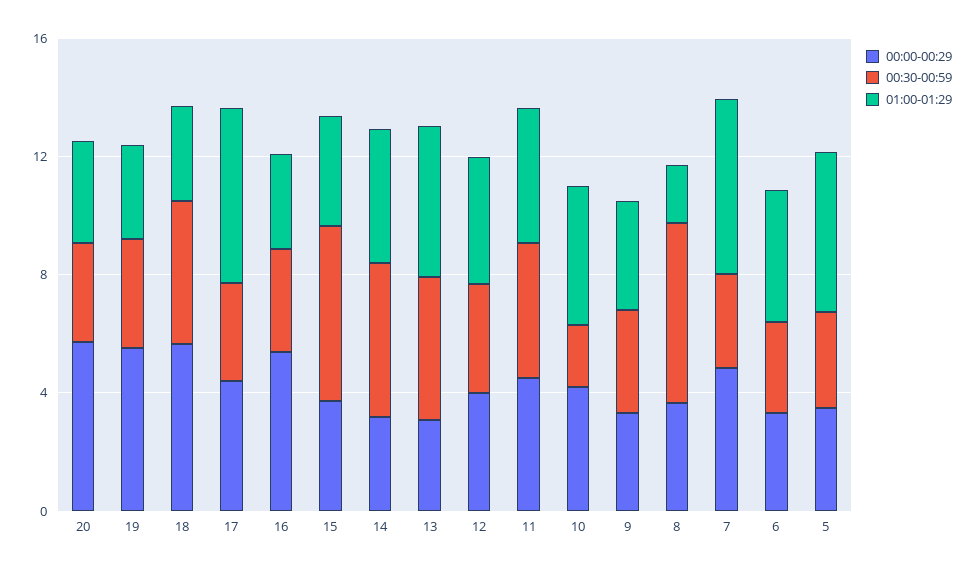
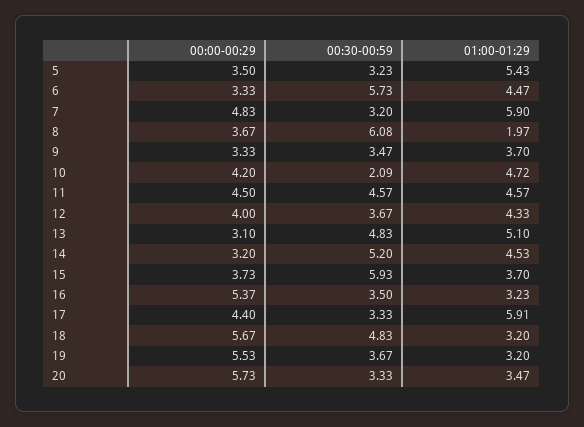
  {
    "00:00-00:29": {
      "20": 5.73,
      "19": 5.53,
      "18": 5.67,
      "17": 4.4,
      "16": 5.37,
      "15": 3.73,
      "14": 3.2,
      "13": 3.1,
      "12": 4,
      "11": 4.5,
      "10": 4.2,
      "9": 3.33,
      "8": 3.67,
      "7": 4.83,
      "6": 3.33,
      "5": 3.5
    },
    "00:30-00:59": {
      "20": 3.33,
      "19": 3.67,
      "18": 4.83,
      "17": 3.33,
      "16": 3.5,
      "15": 5.93,
      "14": 5.2,
      "13": 4.83,
      "12": 3.67,
      "11": 4.57,
      "10": 2.09,
      "9": 3.47,
      "8": 6.08,
      "7": 3.2,
-     "6": 3,
+     "6": 5.73,
      "5": 3.23
    },
    "01:00-01:29": {
      "20": 3.47,
      "19": 3.2,
      "18": 3.2,
      "17": 5.91,
      "16": 3.23,
      "15": 3.7,
      "14": 4.53,
      "13": 5.1,
      "12": 4.33,
      "11": 4.57,
      "10": 4.72,
      "9": 3.7,
      "8": 1.97,
      "7": 5.9,
      "6": 4.47,
      "5": 5.43
    }
  }

